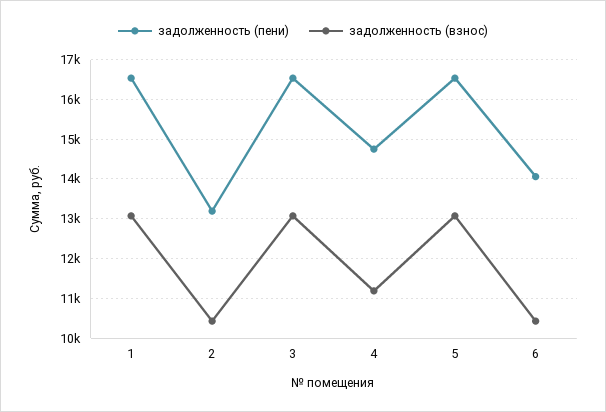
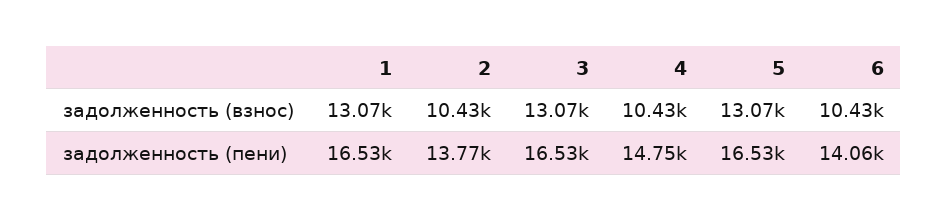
  {
    "задолженность (пени)": {
      "1": 16530,
-     "2": 13200,
+     "2": 13770,
      "3": 16530,
      "4": 14750,
      "5": 16530,
      "6": 14060
    },
    "задолженность (взнос)": {
      "1": 13070,
      "2": 10430,
      "3": 13070,
-     "4": 11200,
+     "4": 10430,
      "5": 13070,
      "6": 10430
    }
  }

